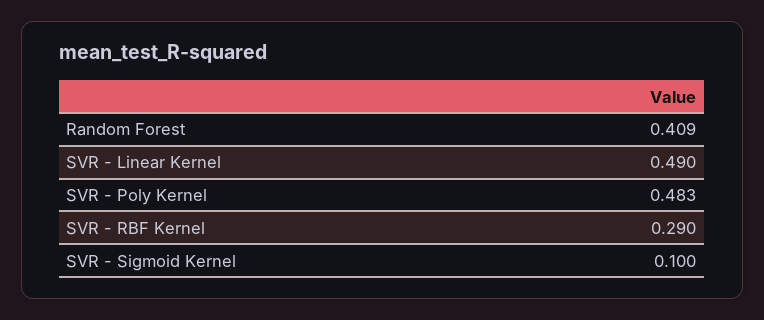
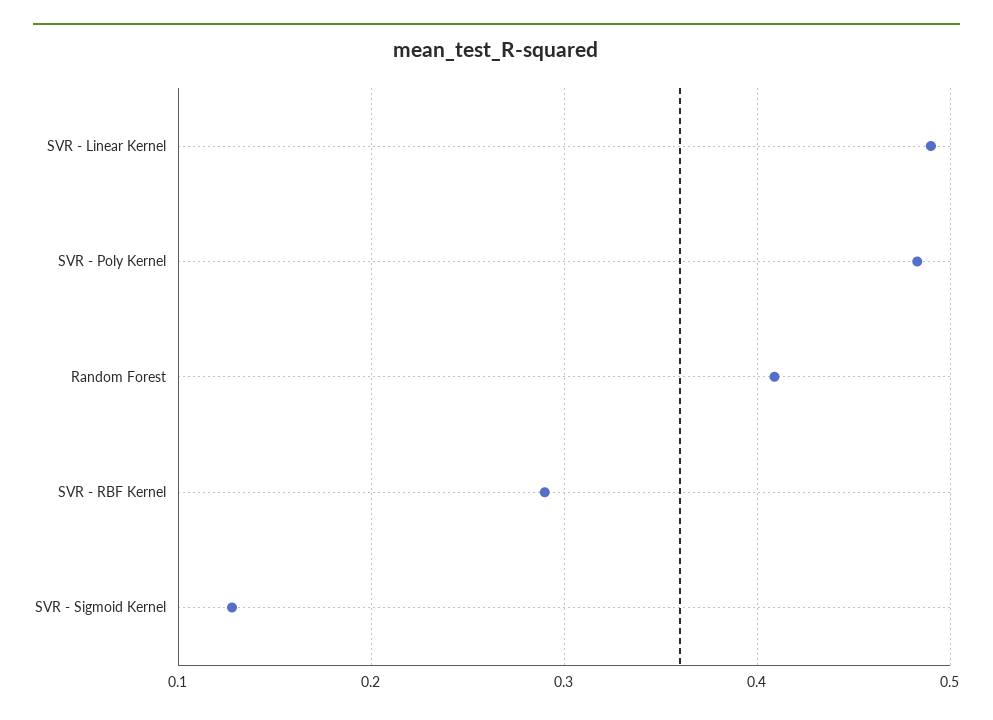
  {
    "Random Forest": 0.409,
    "SVR - Linear Kernel": 0.49,
    "SVR - Poly Kernel": 0.483,
    "SVR - RBF Kernel": 0.29,
-   "SVR - Sigmoid Kernel": 0.1
+   "SVR - Sigmoid Kernel": 0.13
  }

